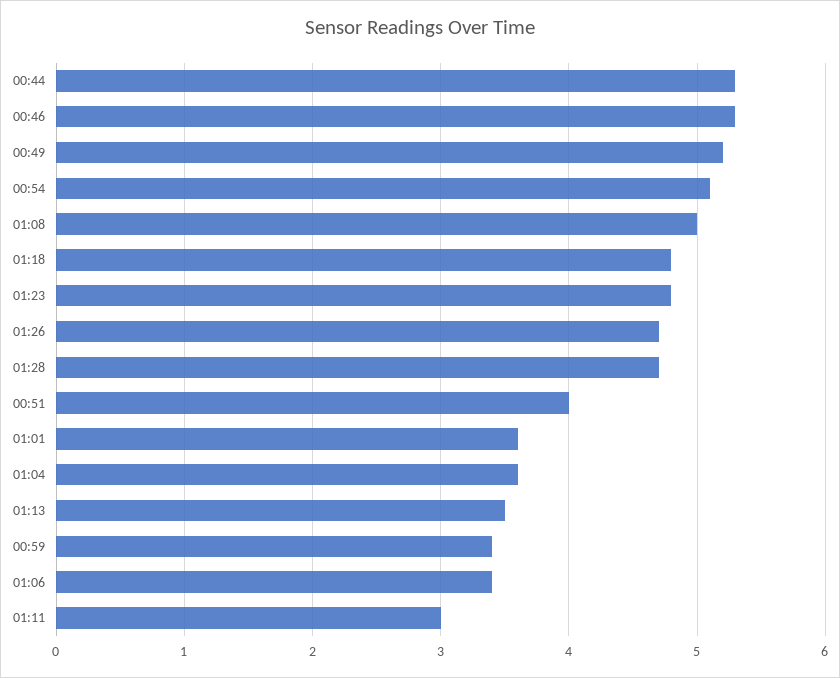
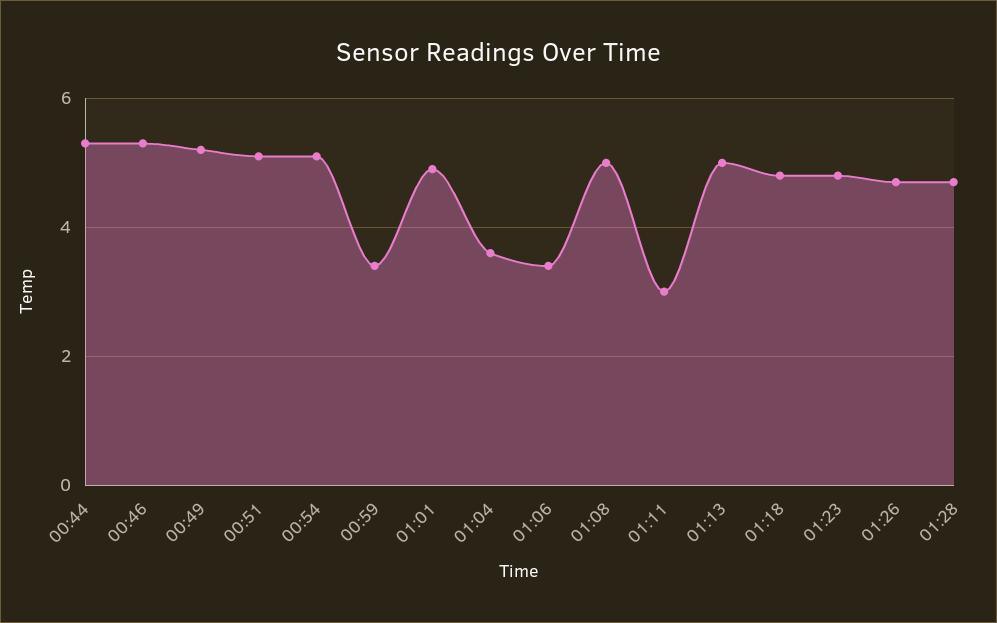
  {
    "00:44": 5.3,
    "00:46": 5.3,
    "00:49": 5.2,
    "00:54": 5.1,
    "01:08": 5,
    "01:18": 4.8,
    "01:23": 4.8,
    "01:26": 4.7,
    "01:28": 4.7,
-   "00:51": 4,
+   "00:51": 5,
-   "01:01": 3.6,
+   "01:01": 5,
    "01:04": 3.6,
-   "01:13": 3.5,
+   "01:13": 5,
    "00:59": 3.4,
    "01:06": 3.4,
    "01:11": 3
  }

